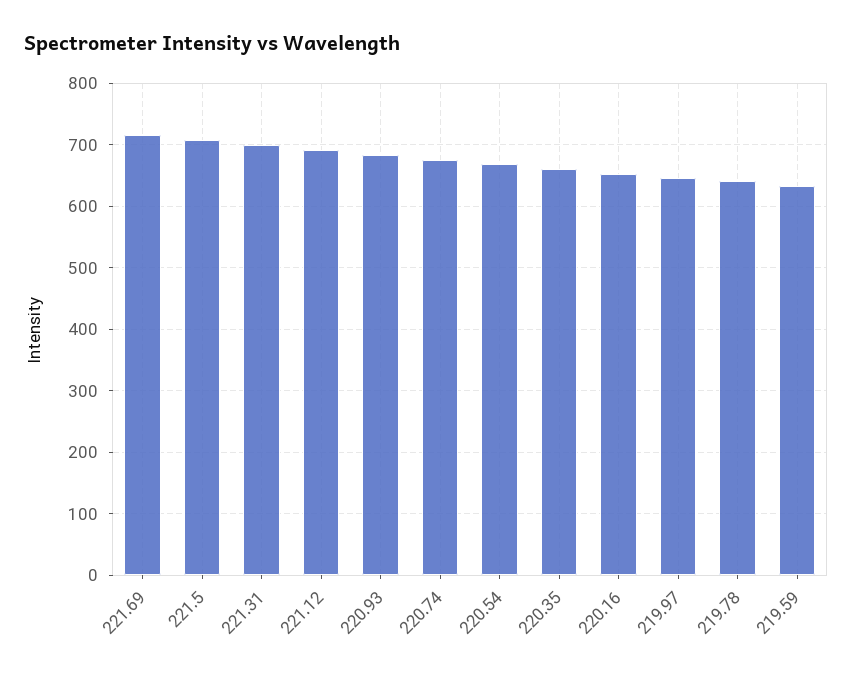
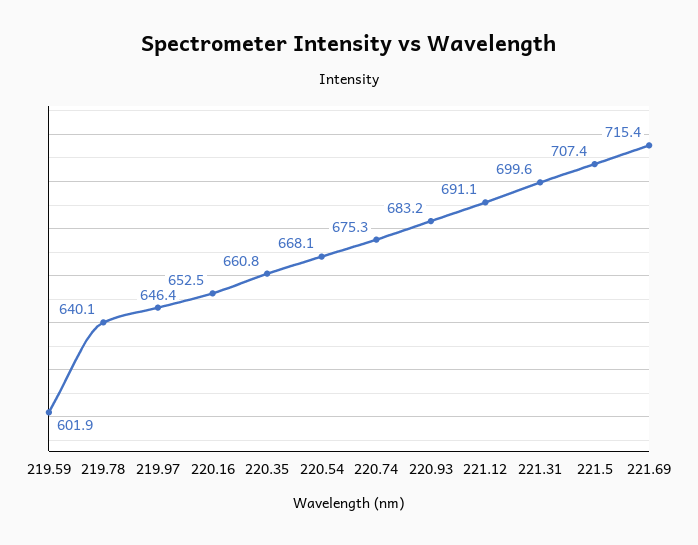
  {
    "221.69": 715.4,
    "221.5": 707.4,
    "221.31": 699.6,
    "221.12": 691.1,
    "220.93": 683.2,
    "220.74": 675.3,
    "220.54": 668.1,
    "220.35": 660.8,
    "220.16": 652.5,
    "219.97": 646.4,
    "219.78": 640.1,
-   "219.59": 630
+   "219.59": 601.9
  }

